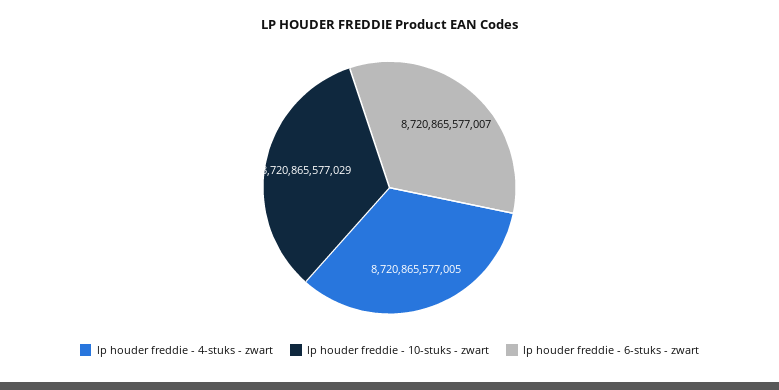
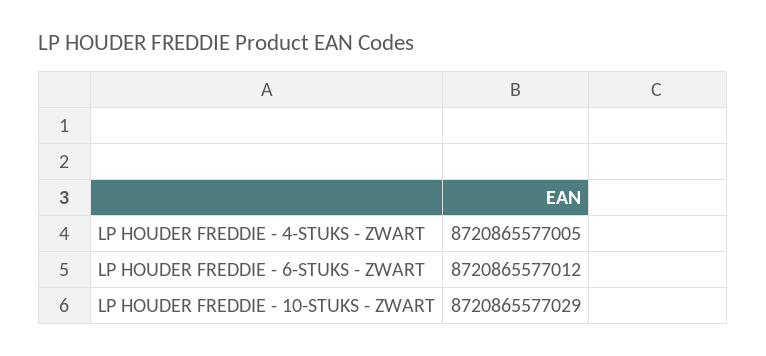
  {
    "lp houder freddie - 4-stuks - zwart": 8720865577005,
    "lp houder freddie - 10-stuks - zwart": 8720865577029,
-   "lp houder freddie - 6-stuks - zwart": 8720865577007
+   "lp houder freddie - 6-stuks - zwart": 8720865577012
  }

